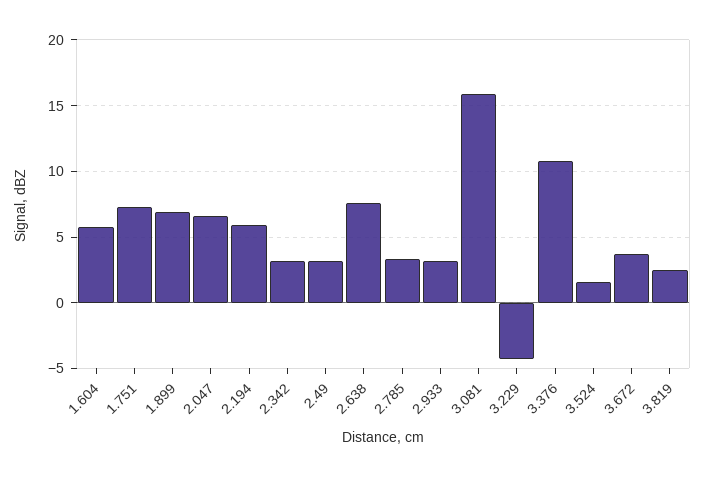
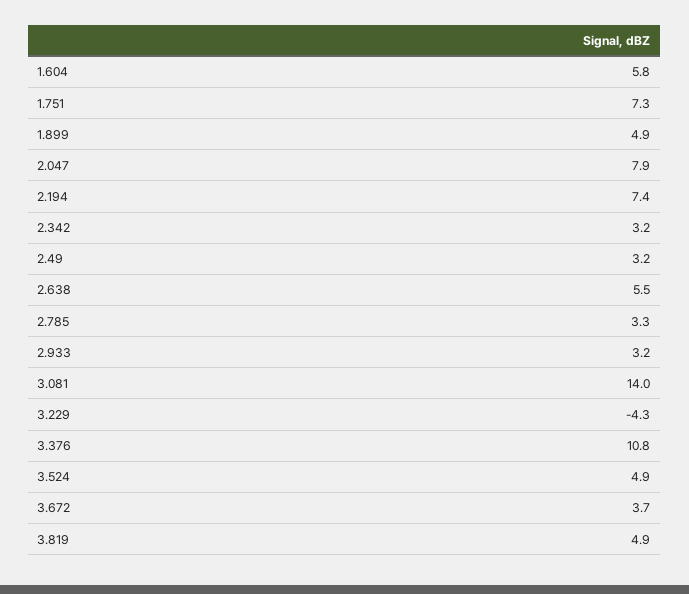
  {
    "1.604": 5.8,
    "1.751": 7.3,
-   "1.899": 7,
+   "1.899": 4.9,
-   "2.047": 6.5,
+   "2.047": 7.9,
-   "2.194": 6,
+   "2.194": 7.4,
    "2.342": 3.2,
    "2.49": 3.2,
-   "2.638": 7.5,
+   "2.638": 5.5,
    "2.785": 3.3,
    "2.933": 3.2,
-   "3.081": 16,
+   "3.081": 14,
    "3.229": -4.3,
    "3.376": 10.8,
-   "3.524": 1.5,
+   "3.524": 4.9,
    "3.672": 3.7,
-   "3.819": 2.5
+   "3.819": 4.9
  }

